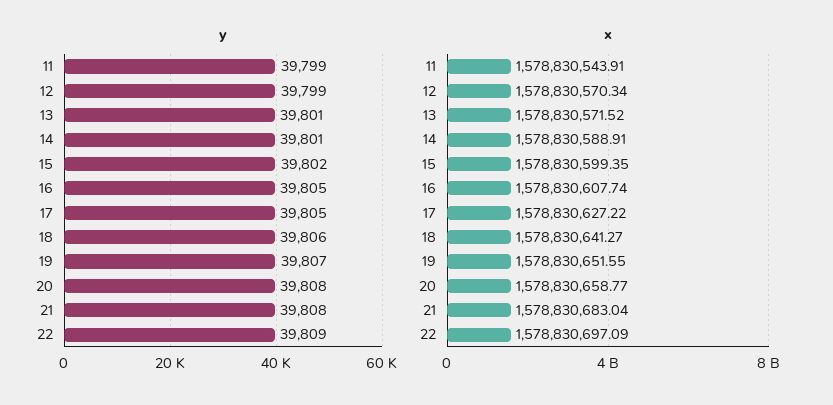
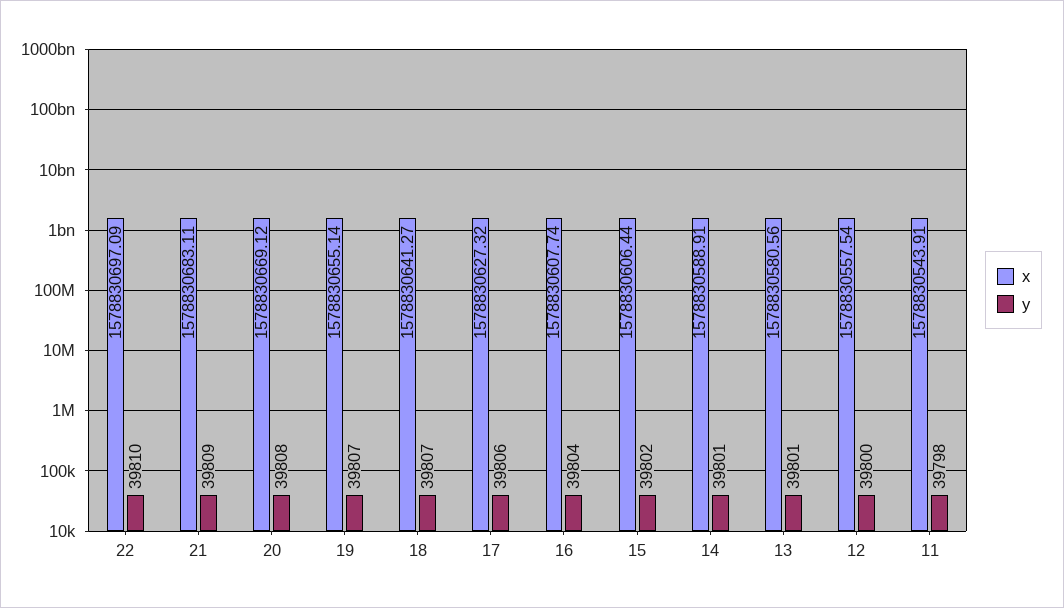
  {
    "y": {
-     "11": 39799,
+     "11": 39798,
-     "12": 39799,
+     "12": 39800,
      "13": 39801,
      "14": 39801,
      "15": 39802,
-     "16": 39805,
+     "16": 39804,
-     "17": 39805,
+     "17": 39806,
-     "18": 39806,
+     "18": 39807,
      "19": 39807,
      "20": 39808,
-     "21": 39808,
+     "21": 39809,
-     "22": 39809
+     "22": 39810
    },
    "x": {
      "11": 1578830543.91,
-     "12": 1578830570.34,
+     "12": 1578830557.54,
-     "13": 1578830571.52,
+     "13": 1578830580.56,
      "14": 1578830588.91,
-     "15": 1578830599.35,
+     "15": 1578830606.44,
      "16": 1578830607.74,
-     "17": 1578830627.22,
+     "17": 1578830627.32,
      "18": 1578830641.27,
-     "19": 1578830651.55,
+     "19": 1578830655.14,
-     "20": 1578830658.77,
+     "20": 1578830669.12,
-     "21": 1578830683.04,
+     "21": 1578830683.11,
      "22": 1578830697.09
    }
  }

